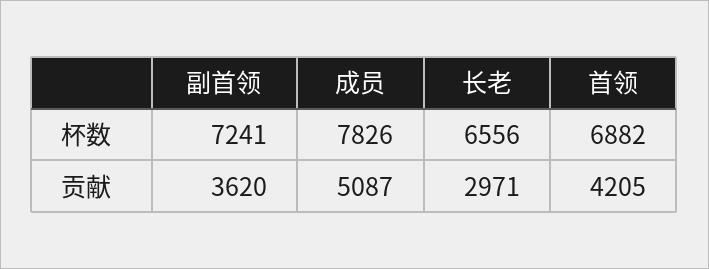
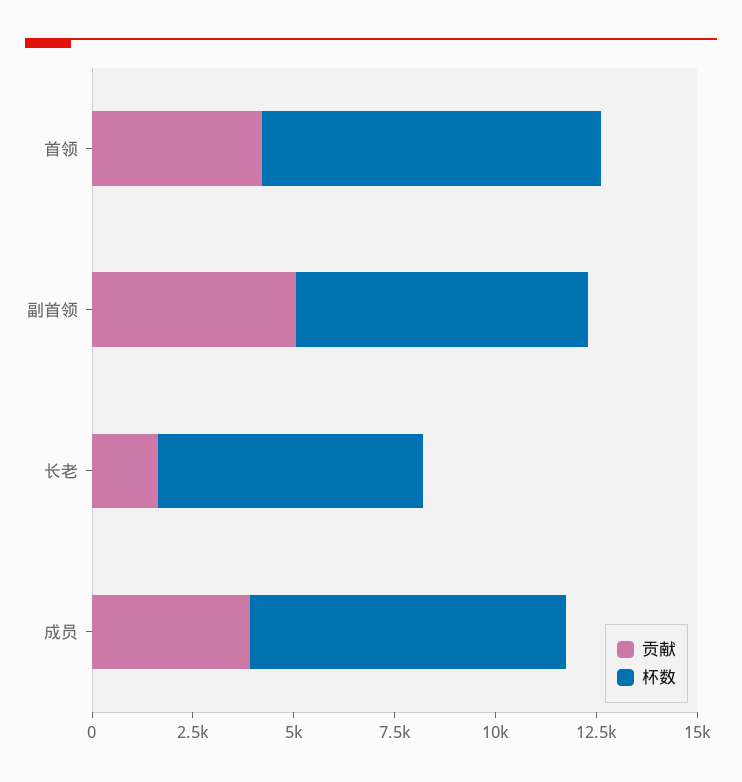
  {
    "杯数": {
      "副首领": 7241,
      "成员": 7826,
      "长老": 6556,
-     "首领": 6882
+     "首领": 8500
    },
    "贡献": {
-     "副首领": 3620,
+     "副首领": 5000,
-     "成员": 5087,
+     "成员": 4000,
-     "长老": 2971,
+     "长老": 1500,
      "首领": 4205
    }
  }

